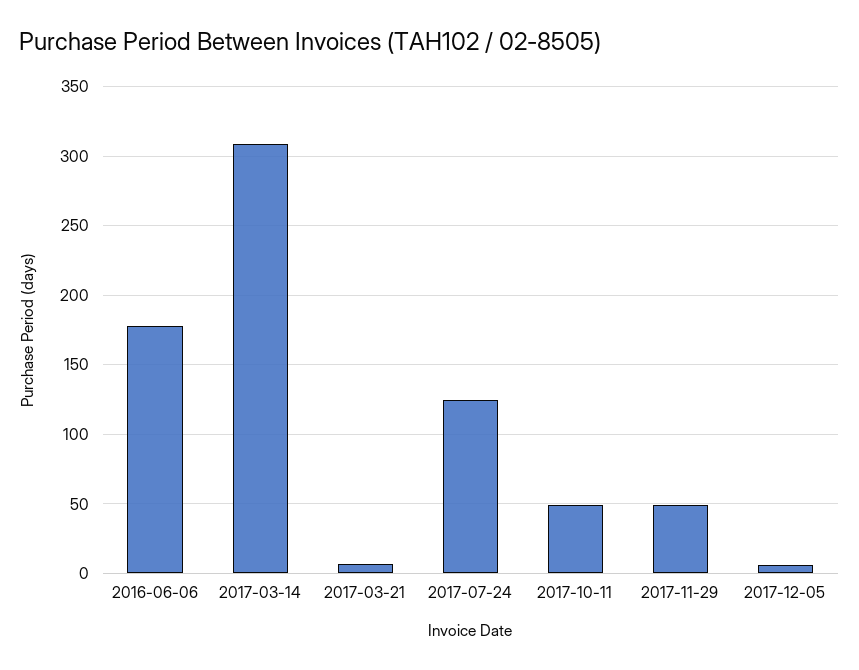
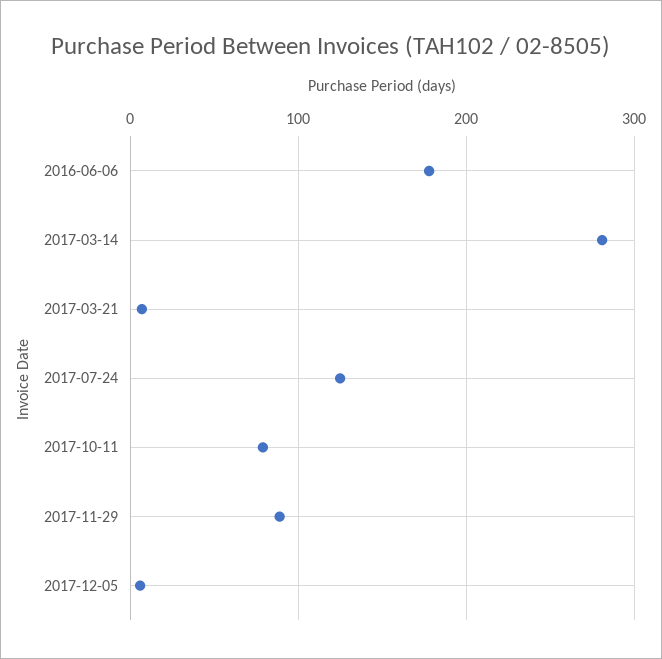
  {
    "2016-06-06": 180,
-   "2017-03-14": 310,
+   "2017-03-14": 280,
    "2017-03-21": 5,
    "2017-07-24": 125,
-   "2017-10-11": 50,
+   "2017-10-11": 80,
-   "2017-11-29": 50,
+   "2017-11-29": 90,
    "2017-12-05": 5
  }

